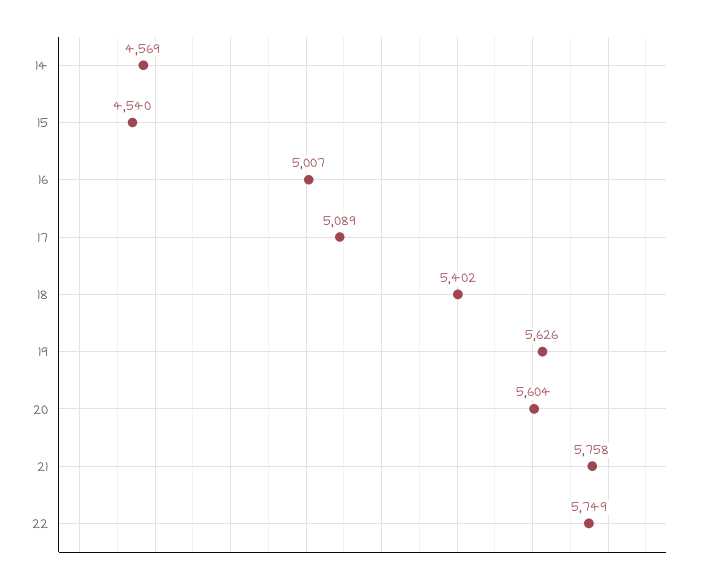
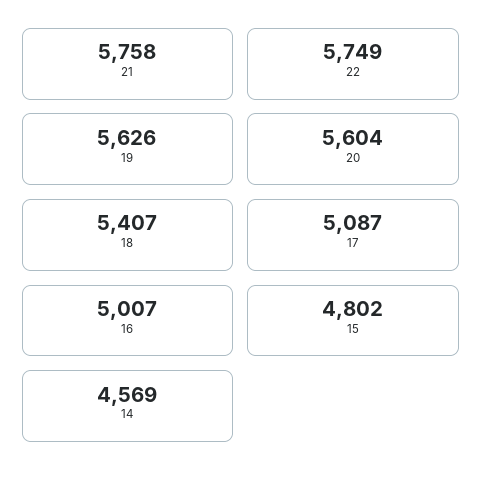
  {
    "14": 4569,
-   "15": 4540,
+   "15": 4802,
    "16": 5007,
-   "17": 5089,
+   "17": 5087,
-   "18": 5402,
+   "18": 5407,
    "19": 5626,
    "20": 5604,
    "21": 5758,
    "22": 5749
  }

